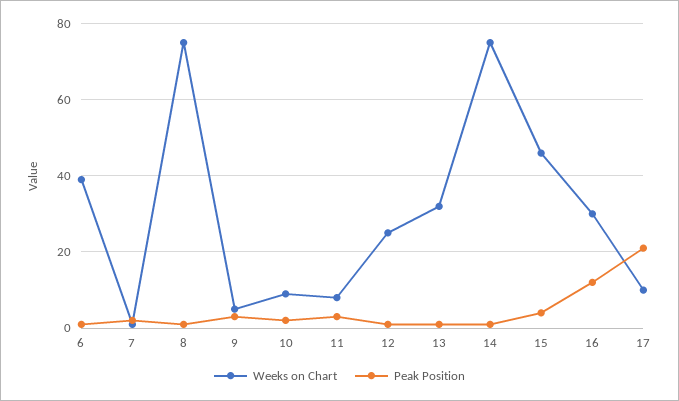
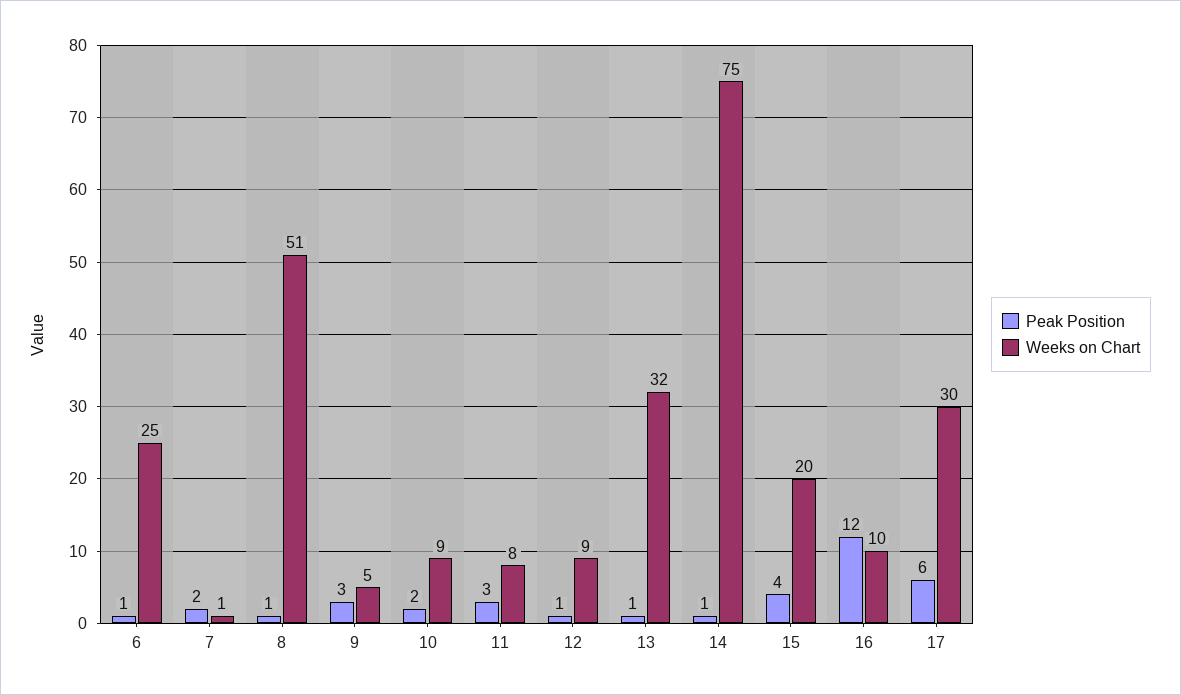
  {
    "Weeks on Chart": {
-     "6": 40,
+     "6": 25,
      "7": 1,
-     "8": 75,
+     "8": 51,
      "9": 5,
      "10": 9,
      "11": 8,
-     "12": 25,
+     "12": 9,
      "13": 32,
      "14": 75,
-     "15": 45,
+     "15": 20,
-     "16": 30,
+     "16": 10,
-     "17": 10
+     "17": 30
    },
    "Peak Position": {
      "6": 1,
      "7": 2,
      "8": 1,
      "9": 3,
      "10": 2,
      "11": 3,
      "12": 1,
      "13": 1,
      "14": 1,
      "15": 4,
      "16": 12,
-     "17": 20
+     "17": 6
    }
  }

